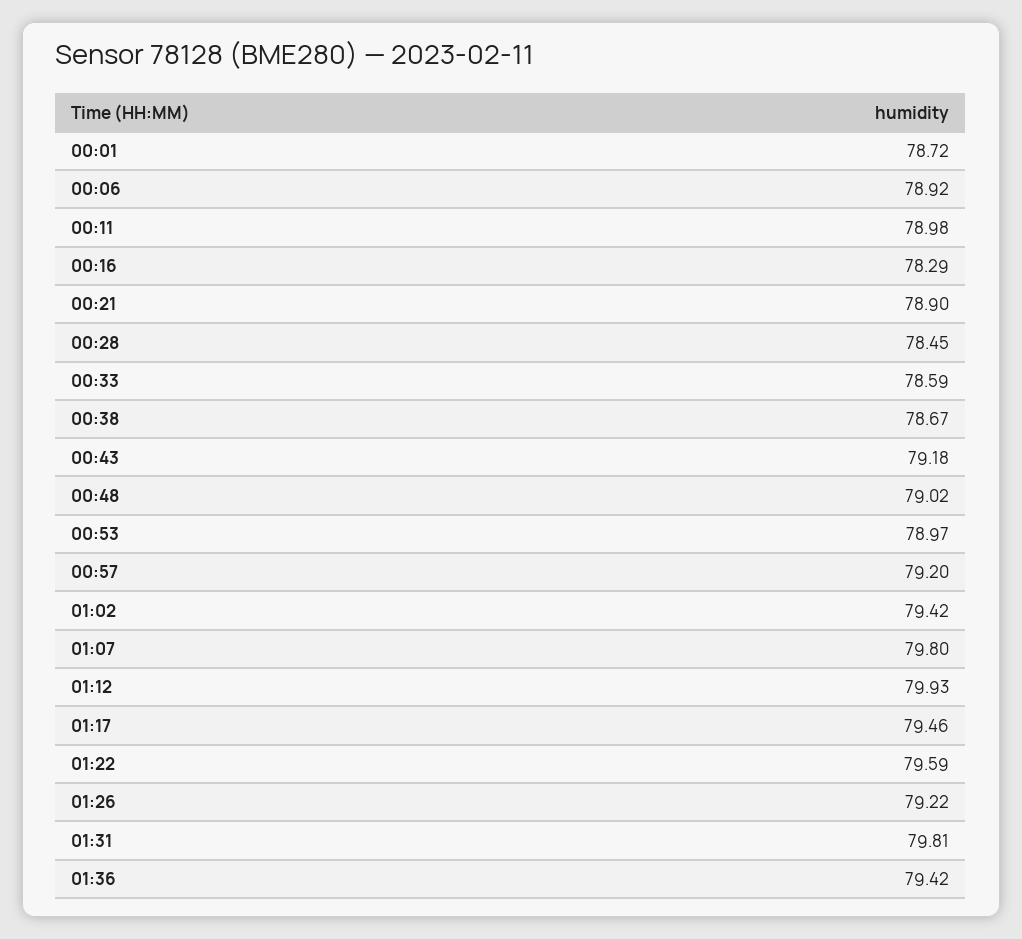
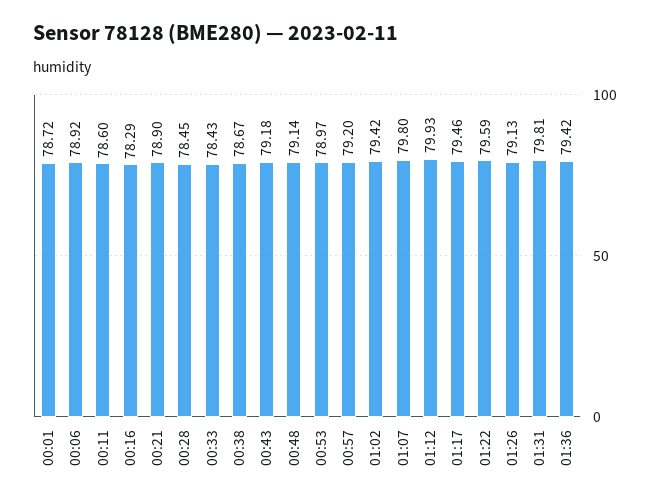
  {
    "00:01": 78.72,
    "00:06": 78.92,
-   "00:11": 78.98,
+   "00:11": 78.6,
    "00:16": 78.29,
    "00:21": 78.9,
    "00:28": 78.45,
-   "00:33": 78.59,
+   "00:33": 78.43,
    "00:38": 78.67,
    "00:43": 79.18,
-   "00:48": 79.02,
+   "00:48": 79.14,
    "00:53": 78.97,
    "00:57": 79.2,
    "01:02": 79.42,
    "01:07": 79.8,
    "01:12": 79.93,
    "01:17": 79.46,
    "01:22": 79.59,
-   "01:26": 79.22,
+   "01:26": 79.13,
    "01:31": 79.81,
    "01:36": 79.42
  }

